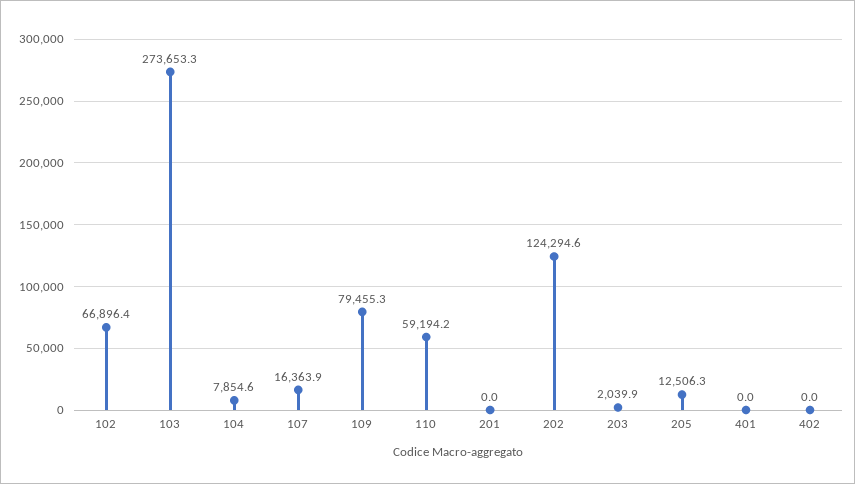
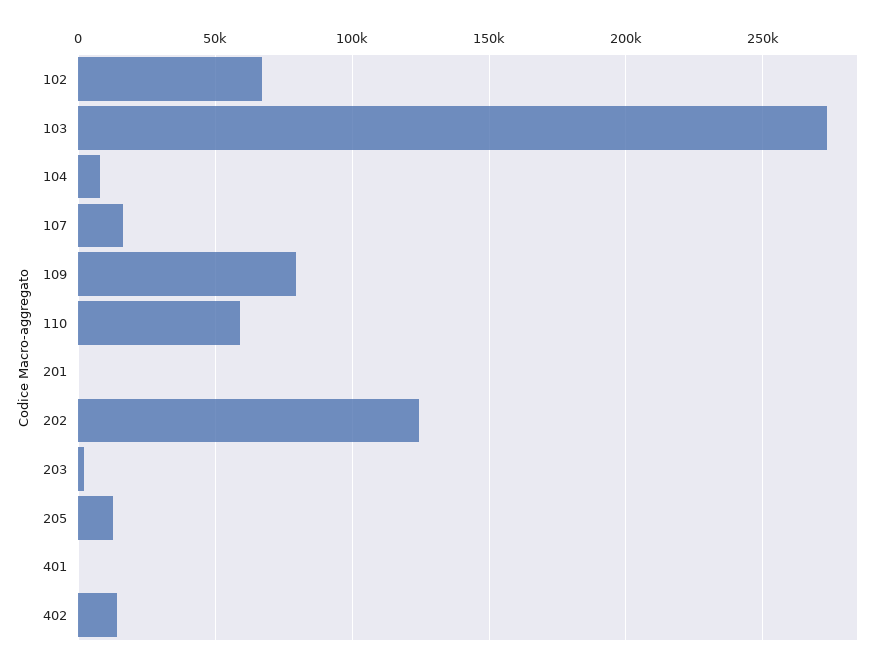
  {
    "102": 66896.4,
    "103": 273653.3,
    "104": 7854.6,
    "107": 16363.9,
    "109": 79455.3,
    "110": 59194.2,
    "201": 0,
    "202": 124294.6,
    "203": 2039.9,
    "205": 12506.3,
    "401": 0,
-   "402": 0
+   "402": 15000
  }

